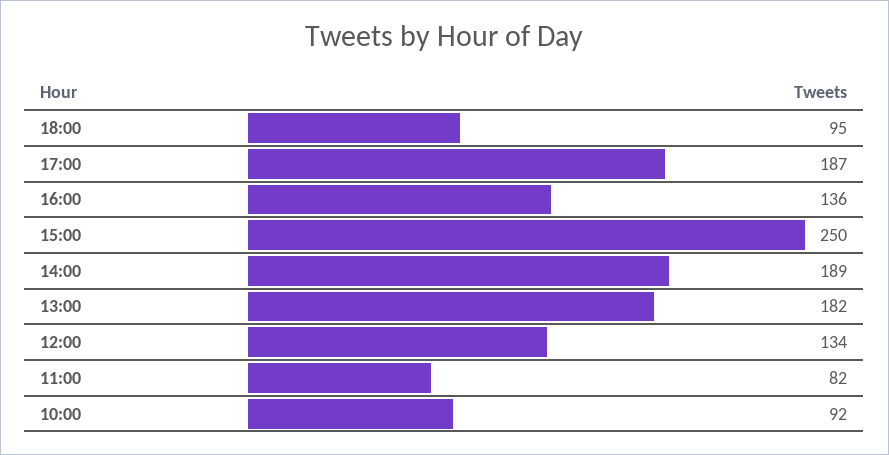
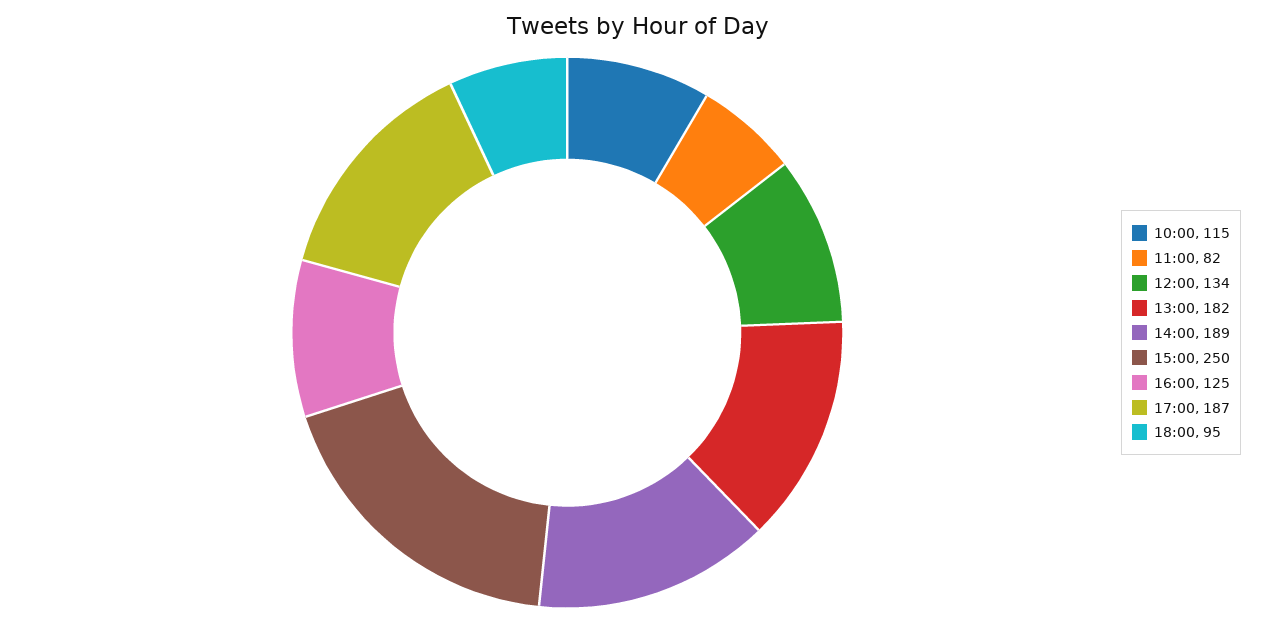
  {
    "18:00": 95,
    "17:00": 187,
-   "16:00": 136,
+   "16:00": 125,
    "15:00": 250,
    "14:00": 189,
    "13:00": 182,
    "12:00": 134,
    "11:00": 82,
-   "10:00": 92
+   "10:00": 115
  }

